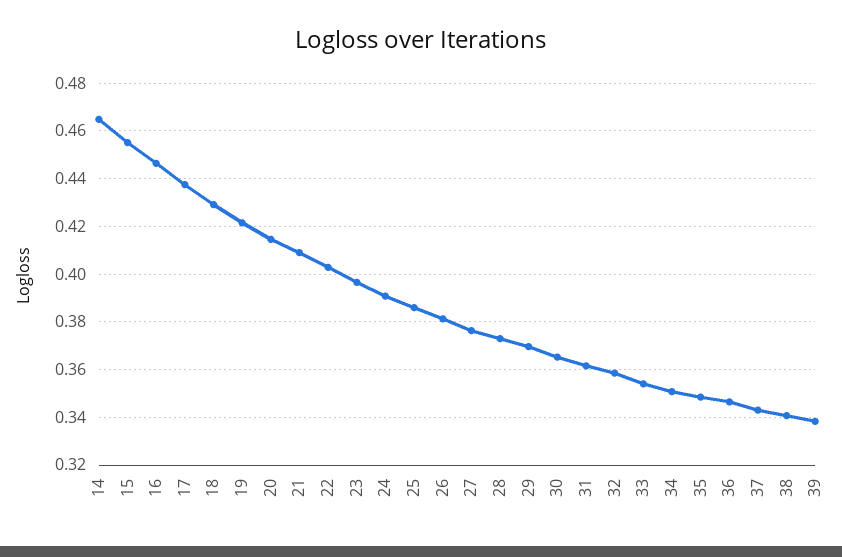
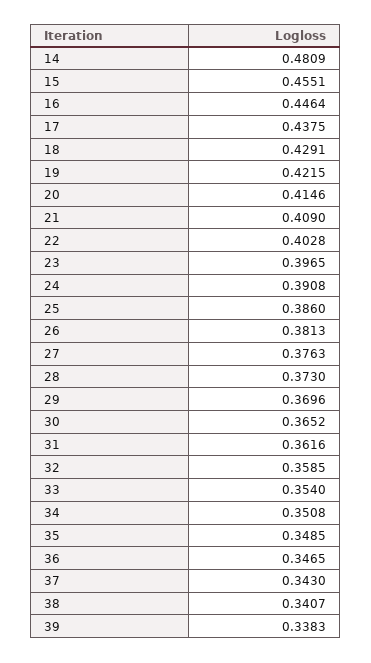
  {
-   "14": 0.465,
+   "14": 0.4809,
    "15": 0.4551,
    "16": 0.4464,
    "17": 0.4375,
    "18": 0.4291,
    "19": 0.4215,
    "20": 0.4146,
    "21": 0.409,
    "22": 0.4028,
    "23": 0.3965,
    "24": 0.3908,
    "25": 0.386,
    "26": 0.3813,
    "27": 0.3763,
    "28": 0.373,
    "29": 0.3696,
    "30": 0.3652,
    "31": 0.3616,
    "32": 0.3585,
    "33": 0.354,
    "34": 0.3508,
    "35": 0.3485,
    "36": 0.3465,
    "37": 0.343,
    "38": 0.3407,
    "39": 0.3383
  }

